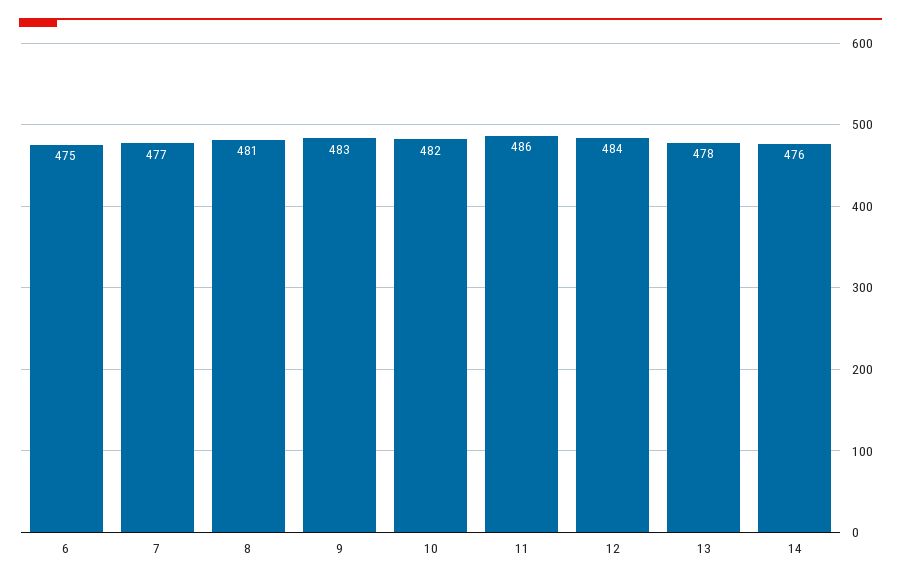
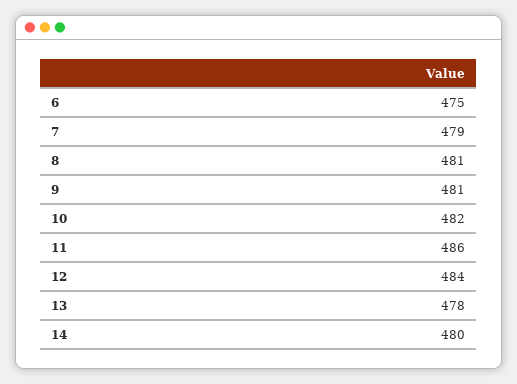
  {
    "6": 475,
-   "7": 477,
+   "7": 479,
    "8": 481,
-   "9": 483,
+   "9": 481,
    "10": 482,
    "11": 486,
    "12": 484,
    "13": 478,
-   "14": 476
+   "14": 480
  }

